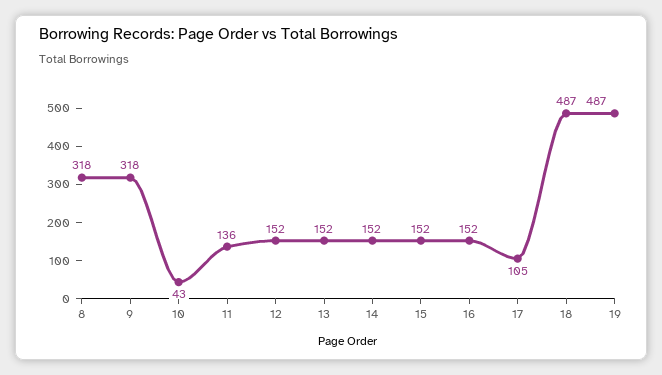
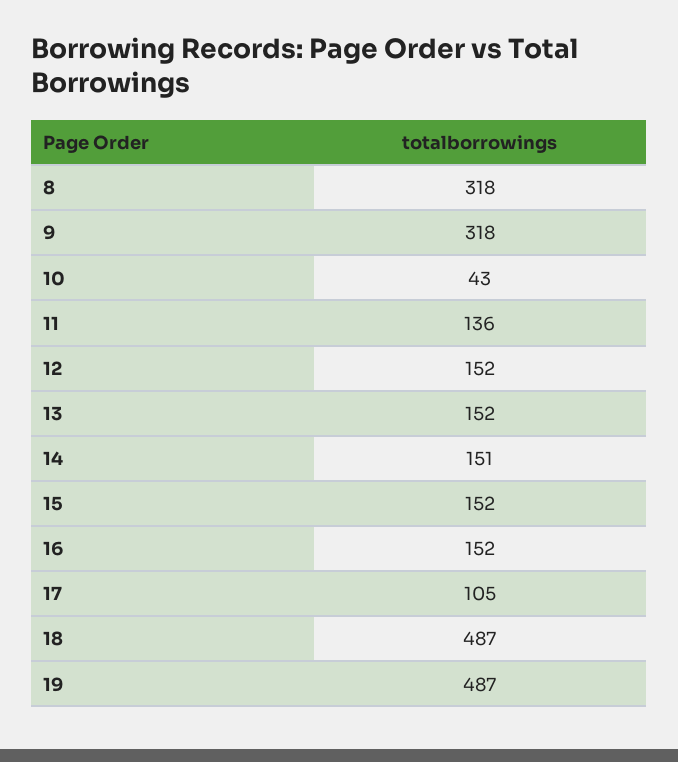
  {
    "8": 318,
    "9": 318,
    "10": 43,
    "11": 136,
    "12": 152,
    "13": 152,
-   "14": 152,
+   "14": 151,
    "15": 152,
    "16": 152,
    "17": 105,
    "18": 487,
    "19": 487
  }

